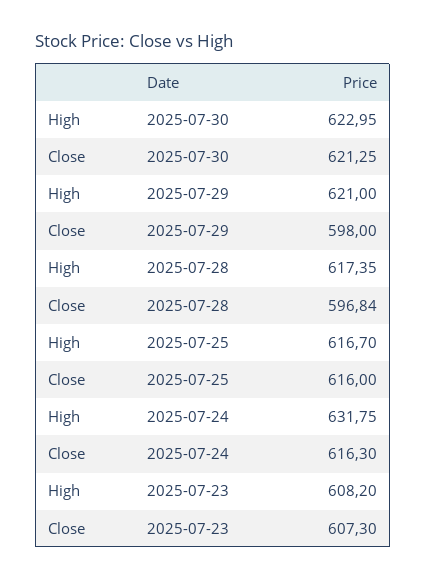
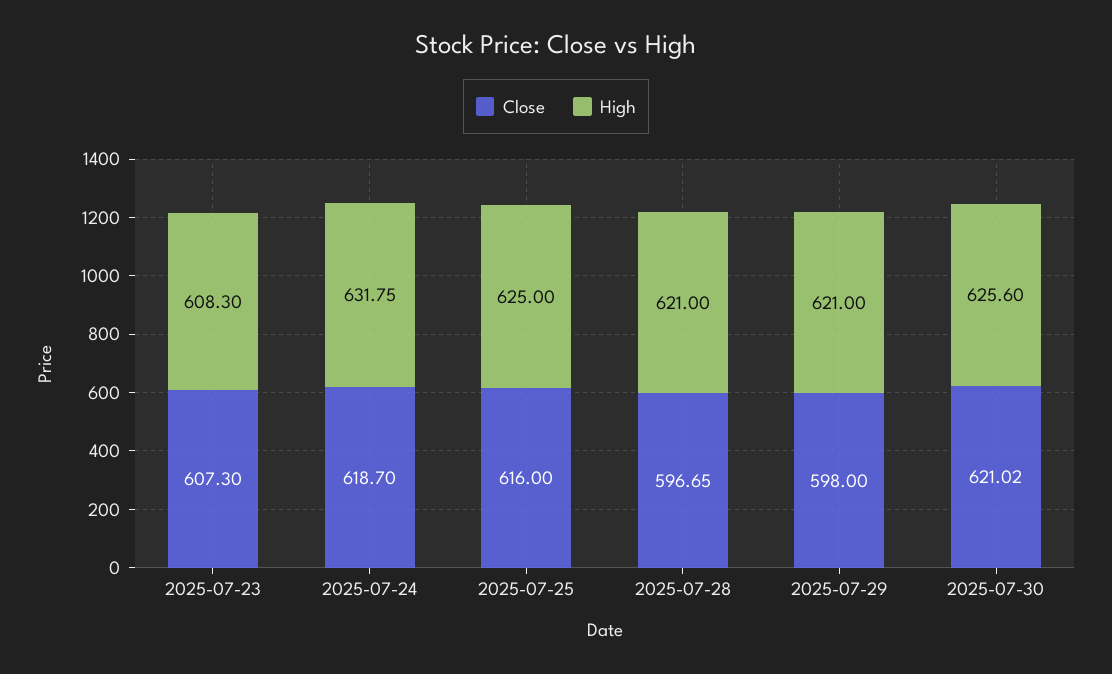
  {
    "High": {
-     "2025-07-30": 622.95,
+     "2025-07-30": 625.6,
      "2025-07-29": 621,
-     "2025-07-28": 617.35,
+     "2025-07-28": 621,
-     "2025-07-25": 616.7,
+     "2025-07-25": 625,
      "2025-07-24": 631.75,
-     "2025-07-23": 608.2
+     "2025-07-23": 608.3
    },
    "Close": {
-     "2025-07-30": 621.25,
+     "2025-07-30": 621.02,
      "2025-07-29": 598,
-     "2025-07-28": 596.84,
+     "2025-07-28": 596.65,
      "2025-07-25": 616,
-     "2025-07-24": 616.3,
+     "2025-07-24": 618.7,
      "2025-07-23": 607.3
    }
  }

